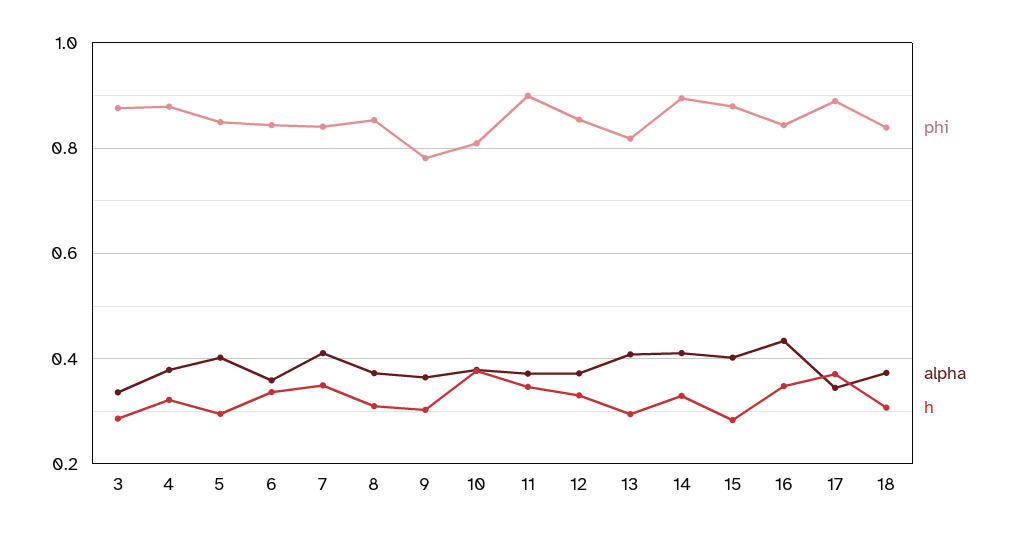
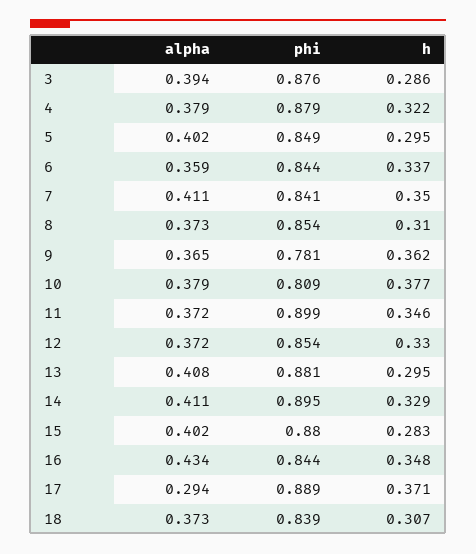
  {
    "phi": {
      "3": 0.876,
      "4": 0.879,
      "5": 0.849,
      "6": 0.844,
      "7": 0.841,
      "8": 0.854,
      "9": 0.781,
      "10": 0.809,
      "11": 0.899,
      "12": 0.854,
-     "13": 0.82,
+     "13": 0.881,
      "14": 0.895,
      "15": 0.88,
      "16": 0.844,
      "17": 0.889,
      "18": 0.839
    },
    "alpha": {
-     "3": 0.34,
+     "3": 0.394,
      "4": 0.379,
      "5": 0.402,
      "6": 0.359,
      "7": 0.411,
      "8": 0.373,
      "9": 0.365,
      "10": 0.379,
      "11": 0.372,
      "12": 0.372,
      "13": 0.408,
      "14": 0.411,
      "15": 0.402,
      "16": 0.434,
-     "17": 0.34,
+     "17": 0.294,
      "18": 0.373
    },
    "h": {
      "3": 0.286,
      "4": 0.322,
      "5": 0.295,
      "6": 0.337,
      "7": 0.35,
      "8": 0.31,
-     "9": 0.3,
+     "9": 0.362,
      "10": 0.377,
      "11": 0.346,
      "12": 0.33,
      "13": 0.295,
      "14": 0.329,
      "15": 0.283,
      "16": 0.348,
      "17": 0.371,
      "18": 0.307
    }
  }

